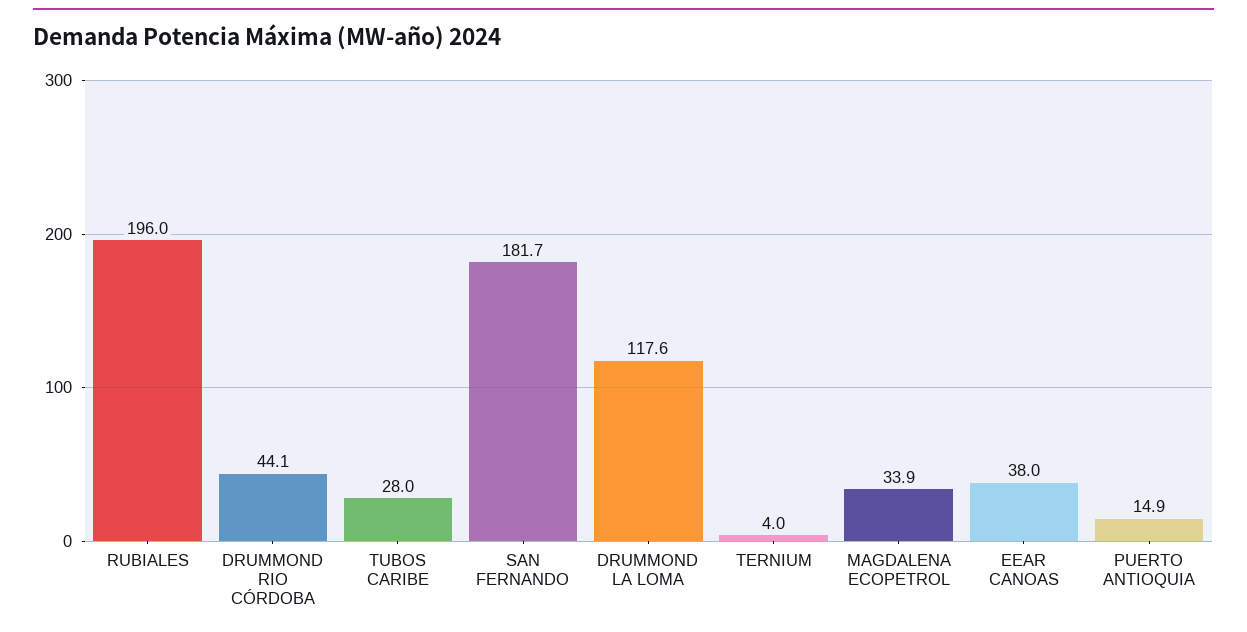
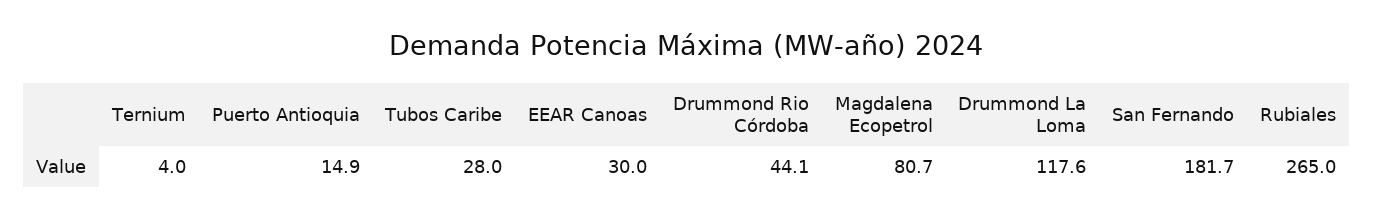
  {
-   "RUBIALES": 196,
+   "RUBIALES": 265,
    "DRUMMOND RIO CÓRDOBA": 44.1,
    "TUBOS CARIBE": 28,
    "SAN FERNANDO": 181.7,
    "DRUMMOND LA LOMA": 117.6,
    "TERNIUM": 4,
-   "MAGDALENA ECOPETROL": 33.9,
+   "MAGDALENA ECOPETROL": 80.7,
-   "EEAR CANOAS": 38,
+   "EEAR CANOAS": 30,
    "PUERTO ANTIOQUIA": 14.9
  }

